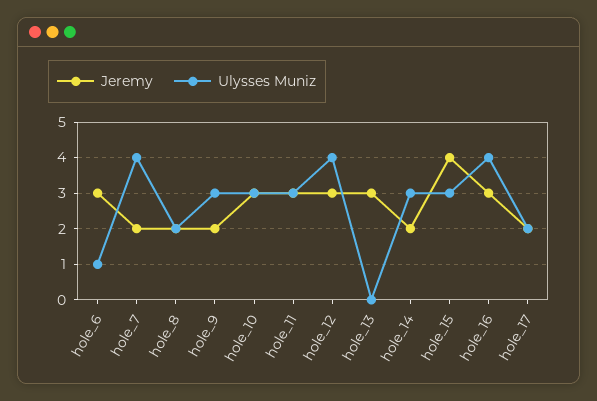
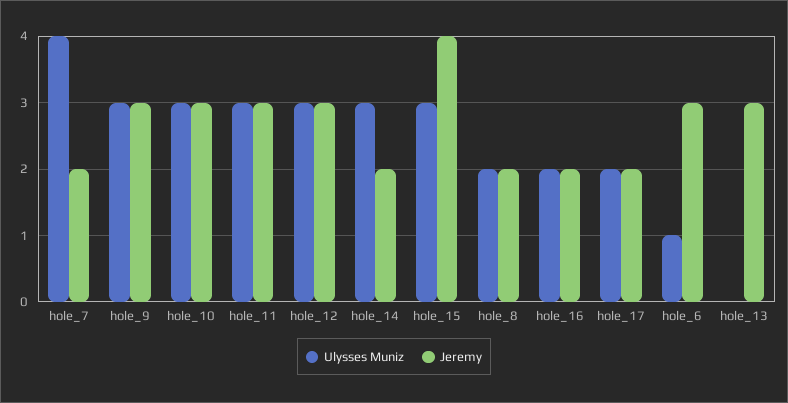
  {
    "Jeremy": {
      "hole_6": 3,
      "hole_7": 2,
      "hole_8": 2,
-     "hole_9": 2,
+     "hole_9": 3,
      "hole_10": 3,
      "hole_11": 3,
      "hole_12": 3,
      "hole_13": 3,
      "hole_14": 2,
      "hole_15": 4,
-     "hole_16": 3,
+     "hole_16": 2,
      "hole_17": 2
    },
    "Ulysses Muniz": {
      "hole_6": 1,
      "hole_7": 4,
      "hole_8": 2,
      "hole_9": 3,
      "hole_10": 3,
      "hole_11": 3,
-     "hole_12": 4,
+     "hole_12": 3,
      "hole_13": 0,
      "hole_14": 3,
      "hole_15": 3,
-     "hole_16": 4,
+     "hole_16": 2,
      "hole_17": 2
    }
  }

